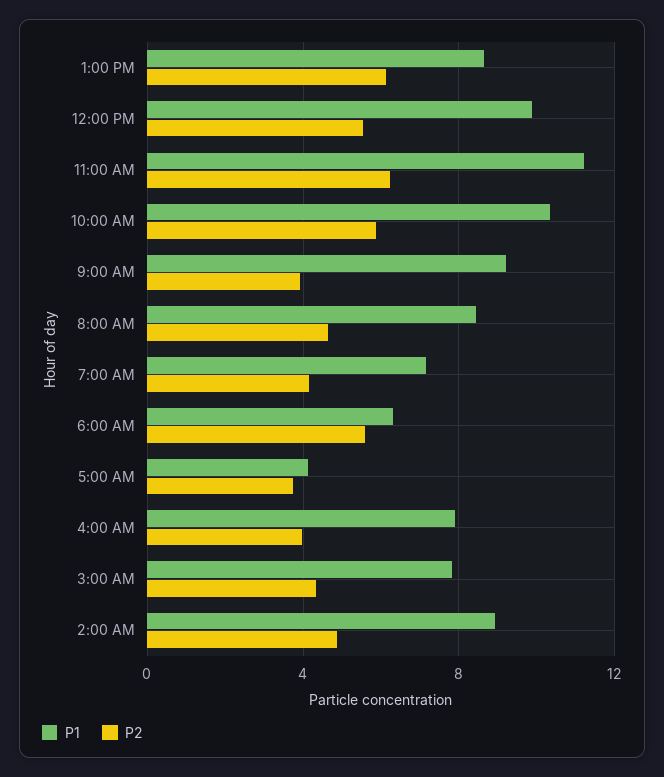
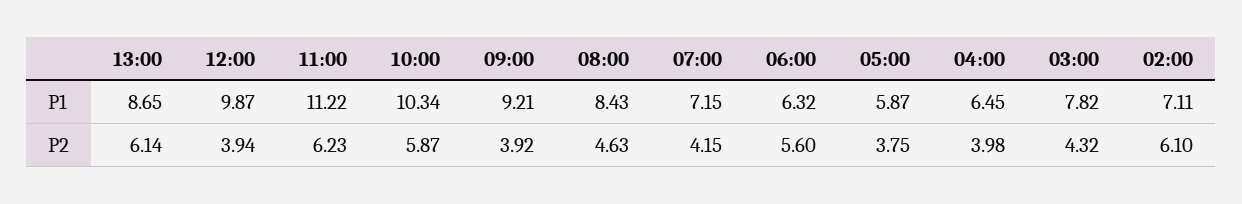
  {
    "P1": {
      "1:00 PM": 8.65,
      "12:00 PM": 9.87,
      "11:00 AM": 11.22,
      "10:00 AM": 10.34,
      "9:00 AM": 9.21,
      "8:00 AM": 8.43,
      "7:00 AM": 7.15,
      "6:00 AM": 6.32,
-     "5:00 AM": 4,
+     "5:00 AM": 5.87,
-     "4:00 AM": 8,
+     "4:00 AM": 6.45,
      "3:00 AM": 7.82,
-     "2:00 AM": 9
+     "2:00 AM": 7.11
    },
    "P2": {
      "1:00 PM": 6.14,
-     "12:00 PM": 5.5,
+     "12:00 PM": 3.94,
      "11:00 AM": 6.23,
      "10:00 AM": 5.87,
      "9:00 AM": 3.92,
      "8:00 AM": 4.63,
      "7:00 AM": 4.15,
      "6:00 AM": 5.6,
      "5:00 AM": 3.75,
      "4:00 AM": 3.98,
      "3:00 AM": 4.32,
-     "2:00 AM": 5
+     "2:00 AM": 6.1
    }
  }

